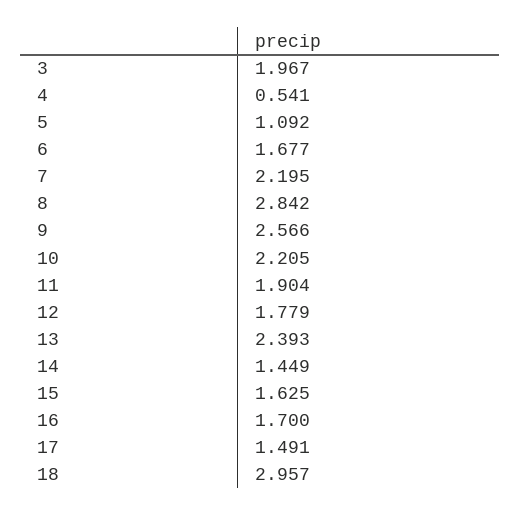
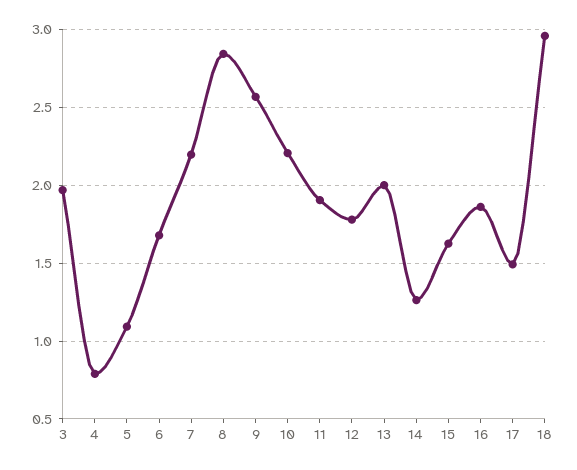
  {
    "3": 1.967,
-   "4": 0.541,
+   "4": 0.8,
    "5": 1.092,
    "6": 1.677,
    "7": 2.195,
    "8": 2.842,
    "9": 2.566,
    "10": 2.205,
    "11": 1.904,
    "12": 1.779,
-   "13": 2.393,
+   "13": 2,
-   "14": 1.449,
+   "14": 1.25,
    "15": 1.625,
-   "16": 1.7,
+   "16": 1.85,
    "17": 1.491,
    "18": 2.957
  }

